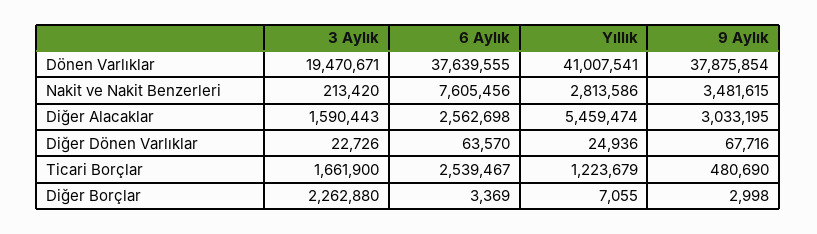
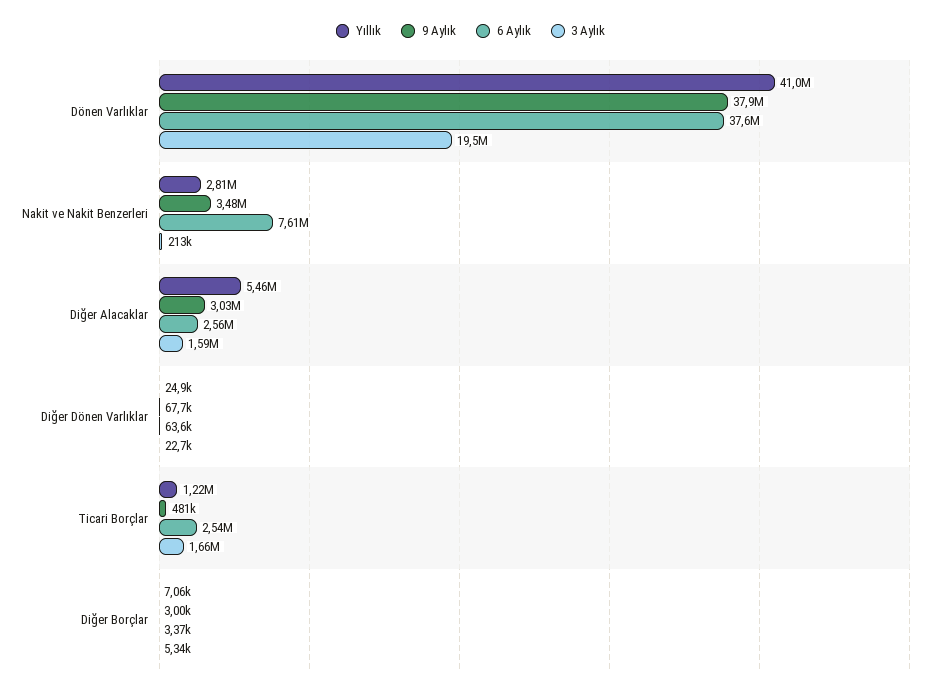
  {
    "3 Aylık": {
      "Dönen Varlıklar": 19470671,
      "Nakit ve Nakit Benzerleri": 213420,
      "Diğer Alacaklar": 1590443,
      "Diğer Dönen Varlıklar": 22726,
      "Ticari Borçlar": 1661900,
-     "Diğer Borçlar": 2262880
+     "Diğer Borçlar": 5340
    },
    "6 Aylık": {
      "Dönen Varlıklar": 37639555,
      "Nakit ve Nakit Benzerleri": 7605456,
      "Diğer Alacaklar": 2562698,
      "Diğer Dönen Varlıklar": 63570,
      "Ticari Borçlar": 2539467,
      "Diğer Borçlar": 3369
    },
    "Yıllık": {
      "Dönen Varlıklar": 41007541,
      "Nakit ve Nakit Benzerleri": 2813586,
      "Diğer Alacaklar": 5459474,
      "Diğer Dönen Varlıklar": 24936,
      "Ticari Borçlar": 1223679,
      "Diğer Borçlar": 7055
    },
    "9 Aylık": {
      "Dönen Varlıklar": 37875854,
      "Nakit ve Nakit Benzerleri": 3481615,
      "Diğer Alacaklar": 3033195,
      "Diğer Dönen Varlıklar": 67716,
      "Ticari Borçlar": 480690,
      "Diğer Borçlar": 2998
    }
  }

